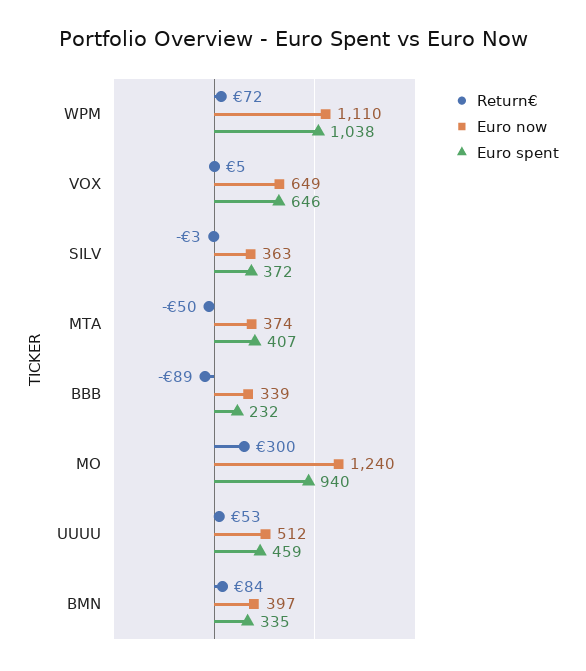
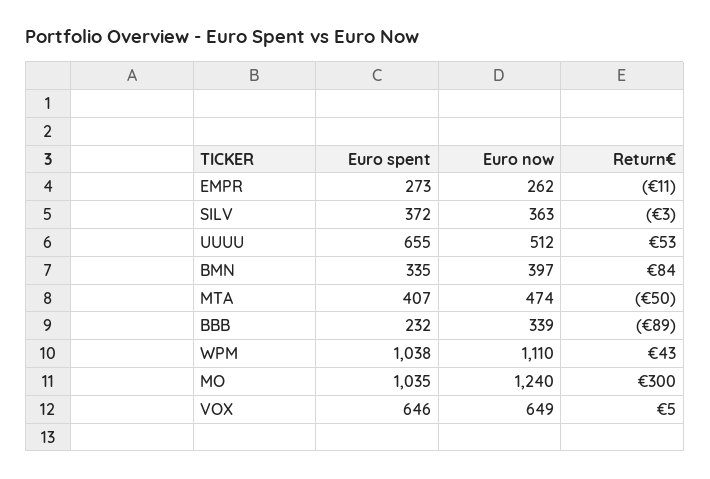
  {
    "Return€": {
-     "WPM": 72,
+     "WPM": 43,
      "VOX": 5,
      "SILV": -3,
      "MTA": -50,
      "BBB": -89,
      "MO": 300,
      "UUUU": 53,
-     "BMN": 84
+     "BMN": 84,
+     "EMPR": -11
    },
    "Euro now": {
      "WPM": 1110,
      "VOX": 649,
      "SILV": 363,
-     "MTA": 374,
+     "MTA": 474,
      "BBB": 339,
      "MO": 1240,
      "UUUU": 512,
-     "BMN": 397
+     "BMN": 397,
+     "EMPR": 262
    },
    "Euro spent": {
      "WPM": 1038,
      "VOX": 646,
      "SILV": 372,
      "MTA": 407,
      "BBB": 232,
-     "MO": 940,
+     "MO": 1035,
-     "UUUU": 459,
+     "UUUU": 655,
-     "BMN": 335
+     "BMN": 335,
+     "EMPR": 273
    }
  }

